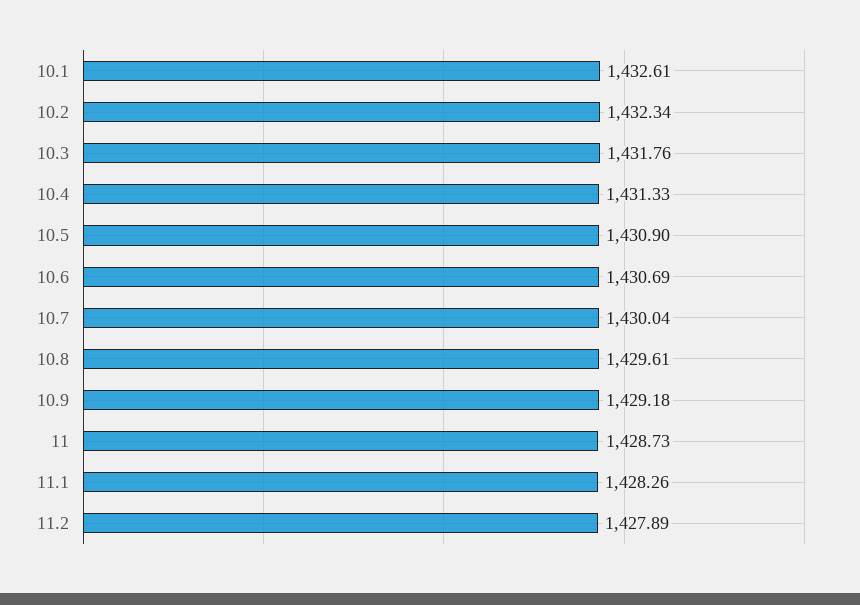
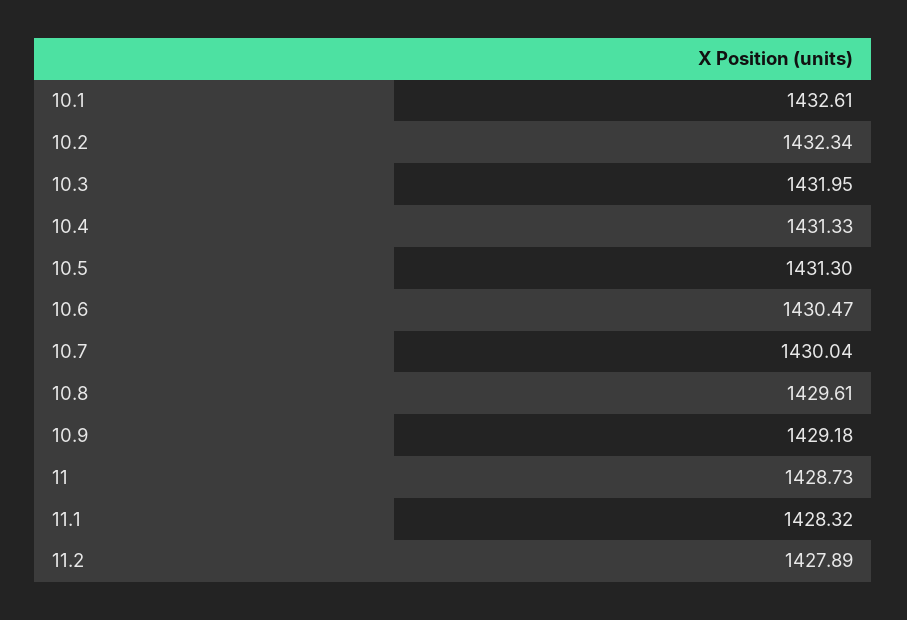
  {
    "10.1": 1432.61,
    "10.2": 1432.34,
-   "10.3": 1431.76,
+   "10.3": 1431.95,
    "10.4": 1431.33,
-   "10.5": 1430.9,
+   "10.5": 1431.3,
-   "10.6": 1430.69,
+   "10.6": 1430.47,
    "10.7": 1430.04,
    "10.8": 1429.61,
    "10.9": 1429.18,
    "11": 1428.73,
-   "11.1": 1428.26,
+   "11.1": 1428.32,
    "11.2": 1427.89
  }

